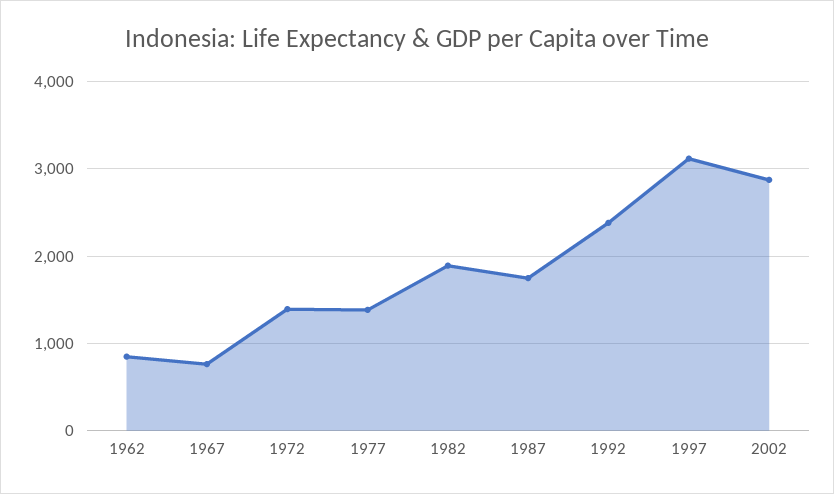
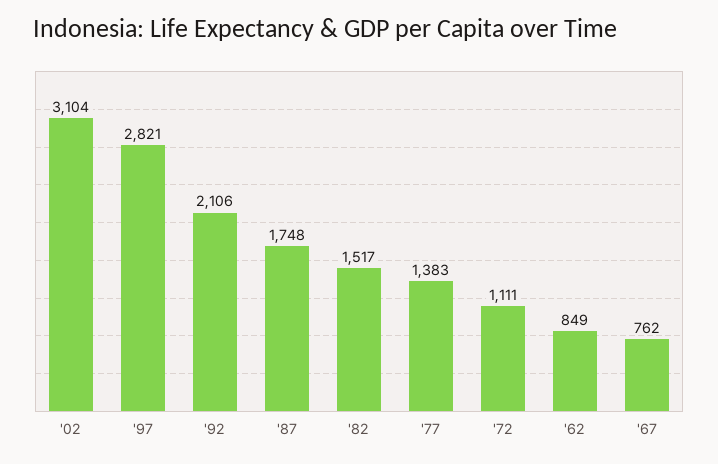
  {
    "1962": 849,
    "1967": 762,
-   "1972": 1400,
+   "1972": 1111,
    "1977": 1383,
-   "1982": 1900,
+   "1982": 1517,
    "1987": 1748,
-   "1992": 2400,
+   "1992": 2106,
-   "1997": 3100,
+   "1997": 2821,
-   "2002": 2900
+   "2002": 3104
  }

